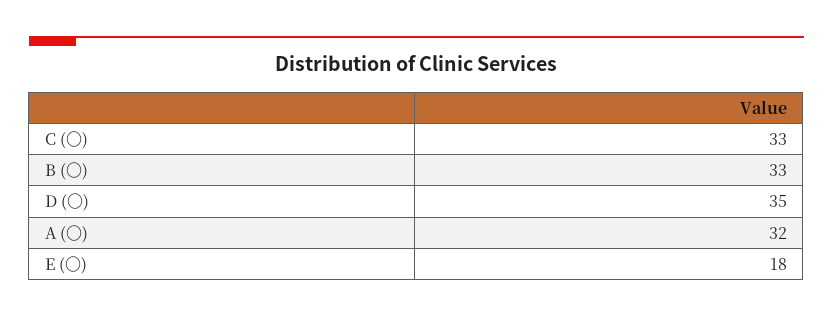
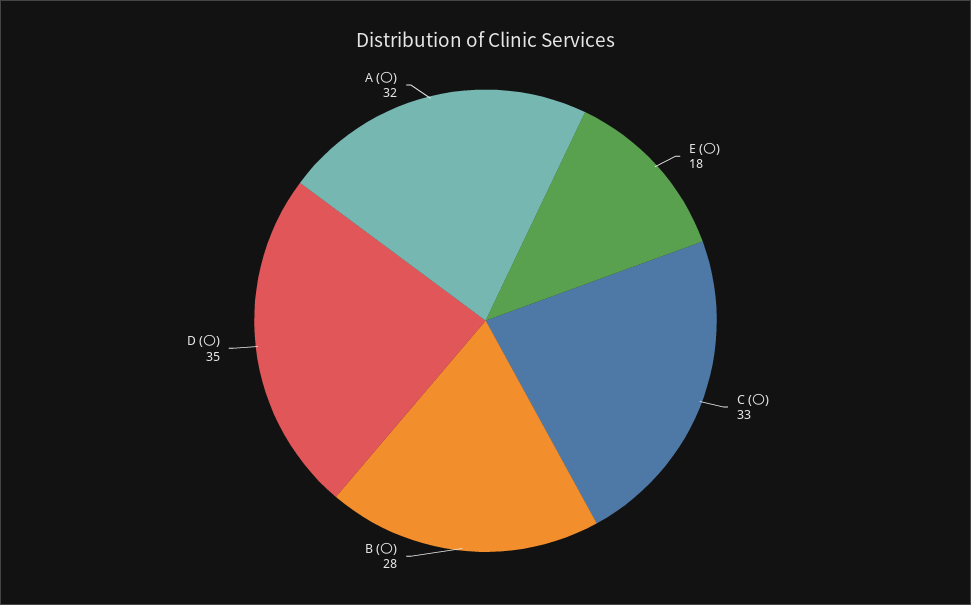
  {
    "C (〇)": 33,
-   "B (〇)": 33,
+   "B (〇)": 28,
    "D (〇)": 35,
    "A (〇)": 32,
    "E (〇)": 18
  }

